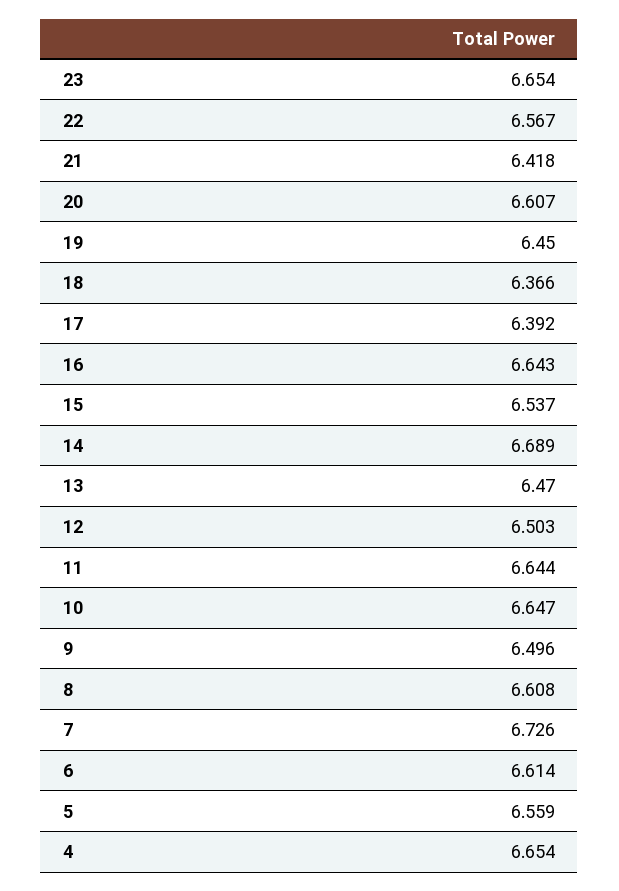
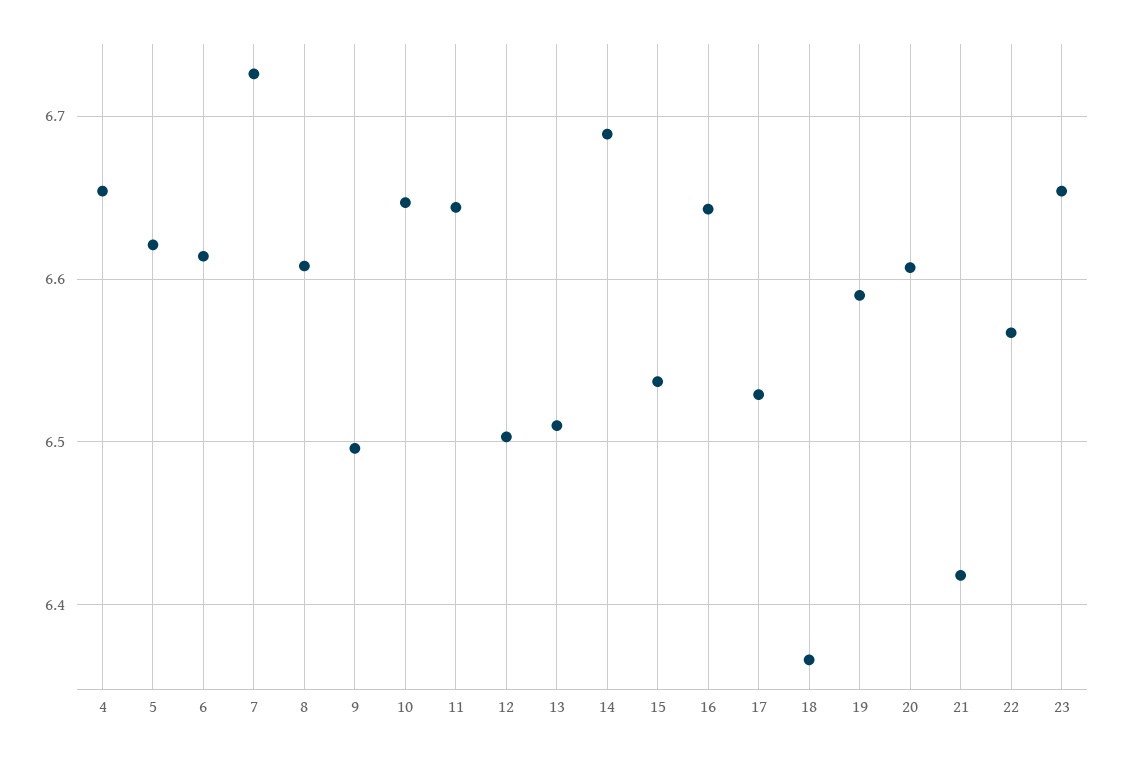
  {
    "23": 6.654,
    "22": 6.567,
    "21": 6.418,
    "20": 6.607,
-   "19": 6.45,
+   "19": 6.59,
    "18": 6.366,
-   "17": 6.392,
+   "17": 6.53,
    "16": 6.643,
    "15": 6.537,
    "14": 6.689,
-   "13": 6.47,
+   "13": 6.51,
    "12": 6.503,
    "11": 6.644,
    "10": 6.647,
    "9": 6.496,
    "8": 6.608,
    "7": 6.726,
    "6": 6.614,
-   "5": 6.559,
+   "5": 6.62,
    "4": 6.654
  }

